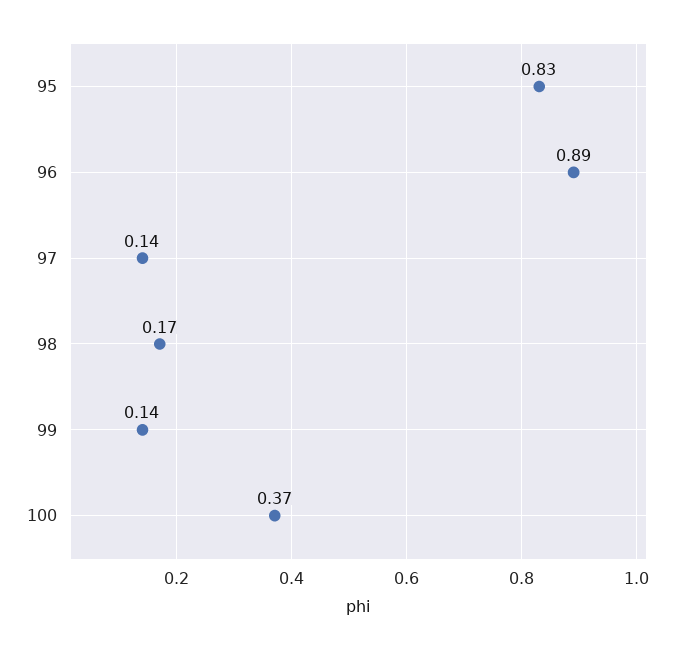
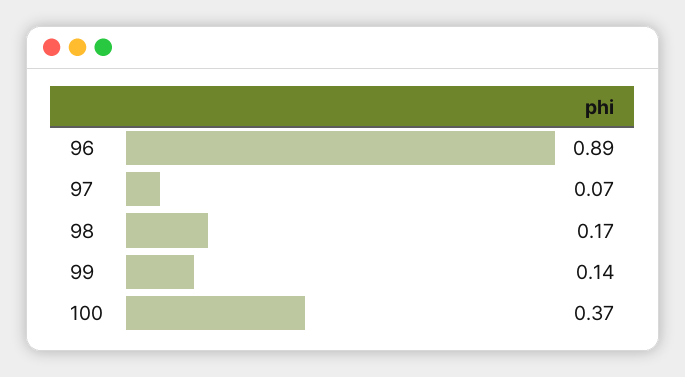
  {
-   "95": 0.83,
    "96": 0.89,
-   "97": 0.14,
+   "97": 0.07,
    "98": 0.17,
    "99": 0.14,
    "100": 0.37
  }

